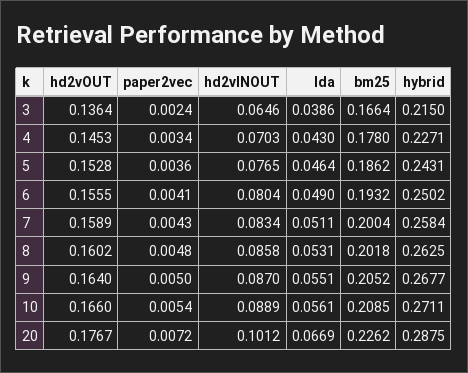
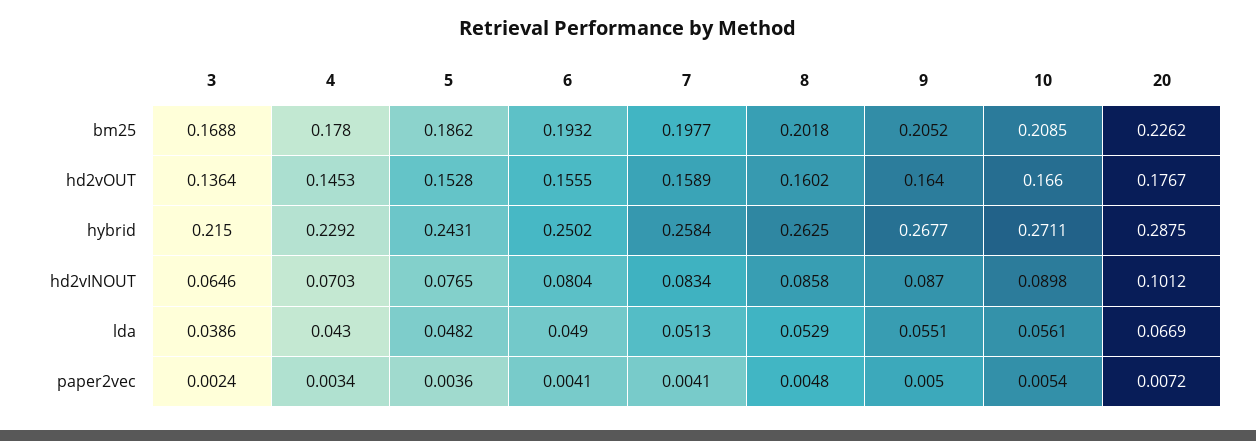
  {
    "hd2vOUT": {
      "3": 0.1364,
      "4": 0.1453,
      "5": 0.1528,
      "6": 0.1555,
      "7": 0.1589,
      "8": 0.1602,
      "9": 0.164,
      "10": 0.166,
      "20": 0.1767
    },
    "paper2vec": {
      "3": 0.0024,
      "4": 0.0034,
      "5": 0.0036,
      "6": 0.0041,
-     "7": 0.0043,
+     "7": 0.0041,
      "8": 0.0048,
      "9": 0.005,
      "10": 0.0054,
      "20": 0.0072
    },
    "hd2vINOUT": {
      "3": 0.0646,
      "4": 0.0703,
      "5": 0.0765,
      "6": 0.0804,
      "7": 0.0834,
      "8": 0.0858,
      "9": 0.087,
-     "10": 0.0889,
+     "10": 0.0898,
      "20": 0.1012
    },
    "lda": {
      "3": 0.0386,
      "4": 0.043,
-     "5": 0.0464,
+     "5": 0.0482,
      "6": 0.049,
-     "7": 0.0511,
+     "7": 0.0513,
-     "8": 0.0531,
+     "8": 0.0529,
      "9": 0.0551,
      "10": 0.0561,
      "20": 0.0669
    },
    "bm25": {
-     "3": 0.1664,
+     "3": 0.1688,
      "4": 0.178,
      "5": 0.1862,
      "6": 0.1932,
-     "7": 0.2004,
+     "7": 0.1977,
      "8": 0.2018,
      "9": 0.2052,
      "10": 0.2085,
      "20": 0.2262
    },
    "hybrid": {
      "3": 0.215,
-     "4": 0.2271,
+     "4": 0.2292,
      "5": 0.2431,
      "6": 0.2502,
      "7": 0.2584,
      "8": 0.2625,
      "9": 0.2677,
      "10": 0.2711,
      "20": 0.2875
    }
  }

